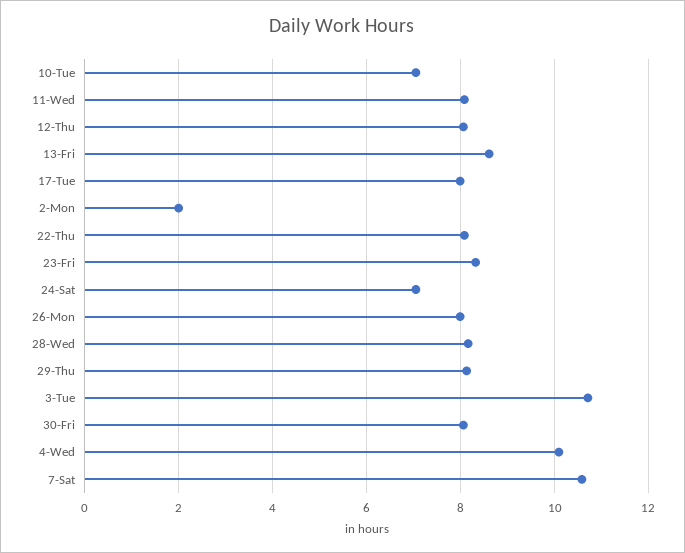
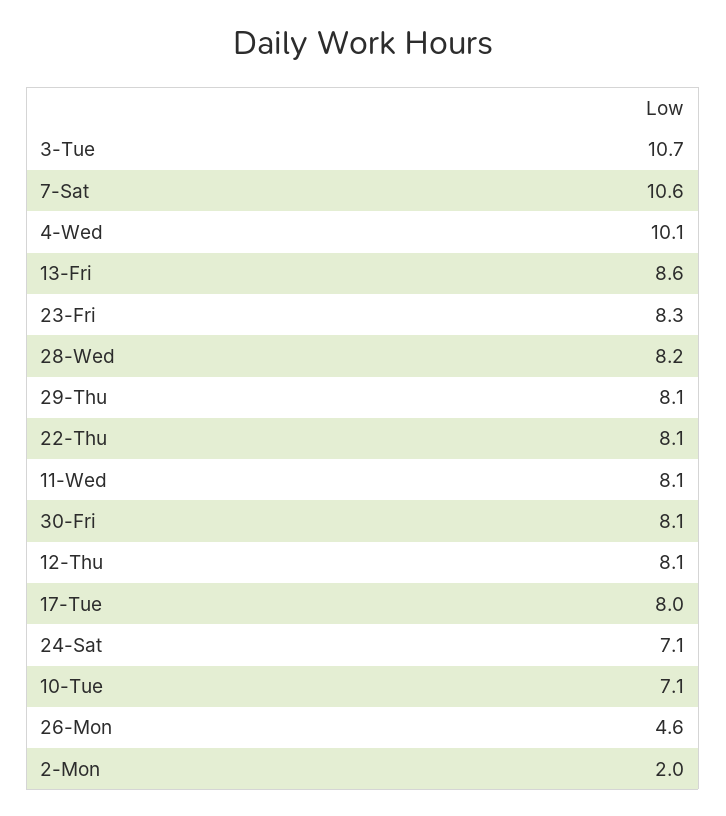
  {
    "10-Tue": 7.1,
    "11-Wed": 8.1,
    "12-Thu": 8.1,
    "13-Fri": 8.6,
    "17-Tue": 8,
    "2-Mon": 2,
    "22-Thu": 8.1,
    "23-Fri": 8.3,
    "24-Sat": 7.1,
-   "26-Mon": 8,
+   "26-Mon": 4.6,
    "28-Wed": 8.2,
    "29-Thu": 8.1,
    "3-Tue": 10.7,
    "30-Fri": 8.1,
    "4-Wed": 10.1,
    "7-Sat": 10.6
  }

